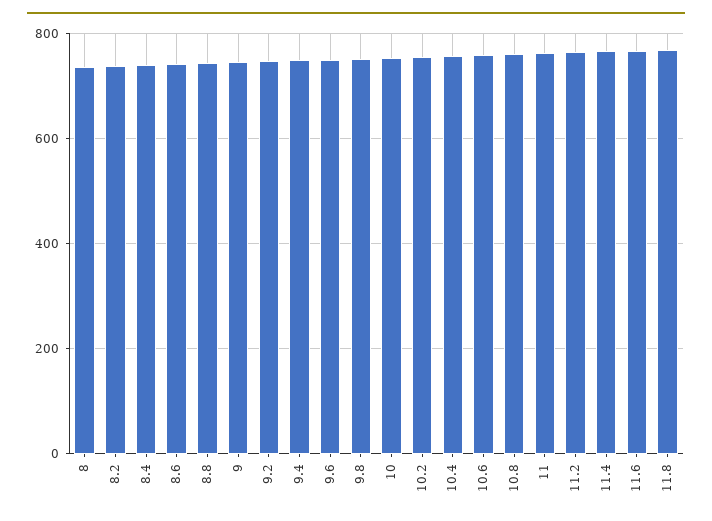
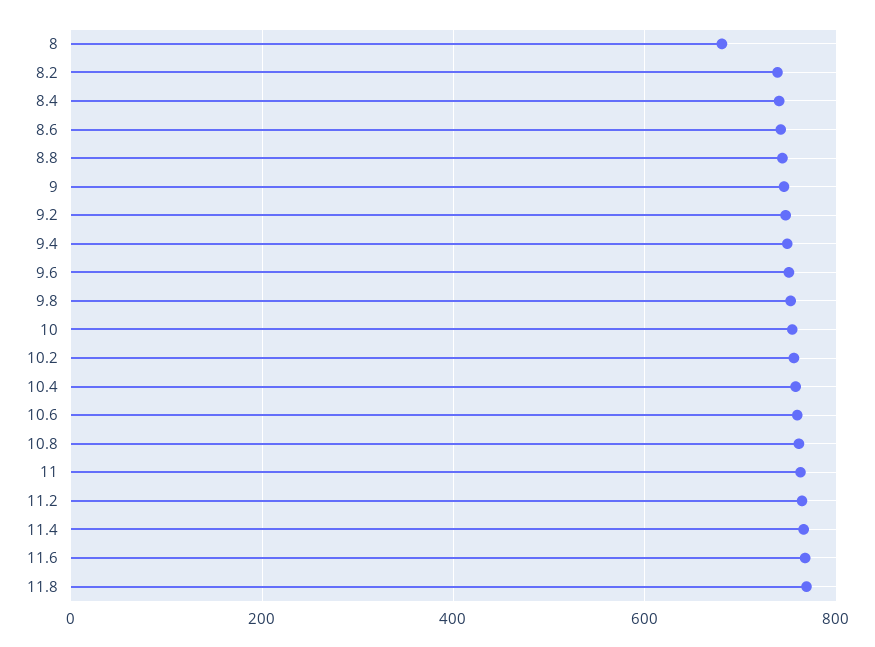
  {
-   "8": 740,
+   "8": 680,
    "8.2": 740,
    "8.4": 740,
    "8.6": 740,
    "8.8": 740,
    "9": 740,
    "9.2": 740,
    "9.4": 740,
    "9.6": 760,
    "9.8": 760,
    "10": 760,
    "10.2": 760,
    "10.4": 760,
    "10.6": 760,
    "10.8": 760,
    "11": 760,
    "11.2": 760,
    "11.4": 760,
    "11.6": 760,
    "11.8": 760
  }

